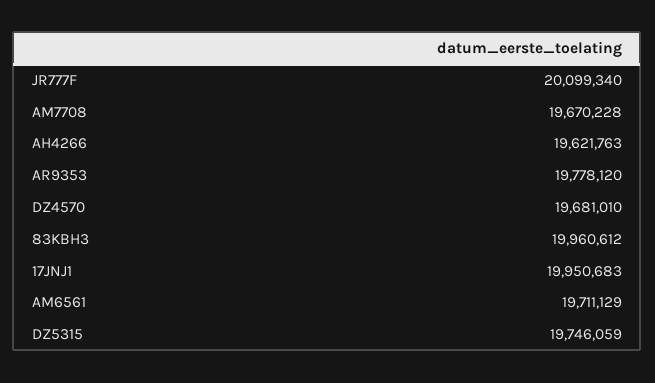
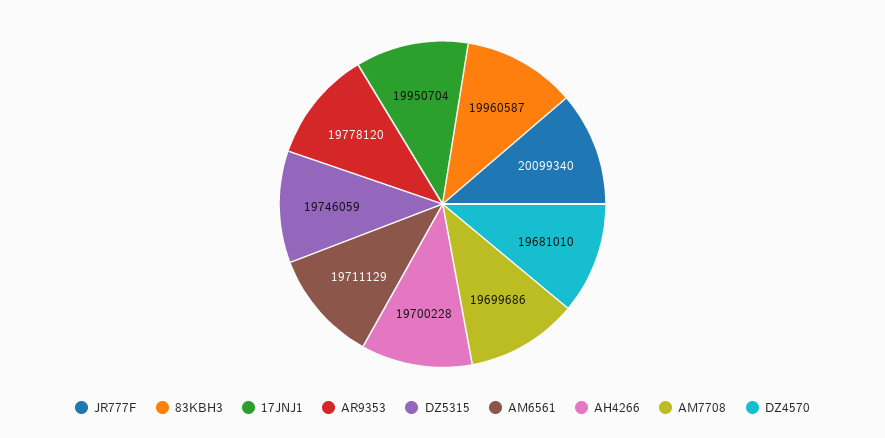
  {
    "JR777F": 20099340,
-   "AM7708": 19670228,
+   "AM7708": 19699686,
-   "AH4266": 19621763,
+   "AH4266": 19700228,
    "AR9353": 19778120,
    "DZ4570": 19681010,
-   "83KBH3": 19960612,
+   "83KBH3": 19960587,
-   "17JNJ1": 19950683,
+   "17JNJ1": 19950704,
    "AM6561": 19711129,
    "DZ5315": 19746059
  }

